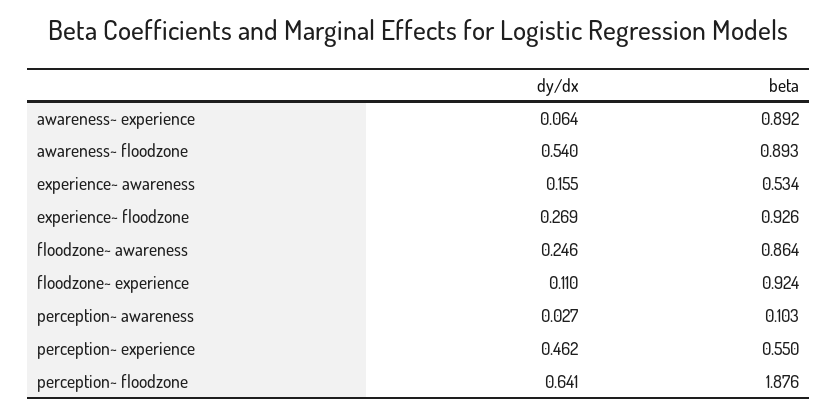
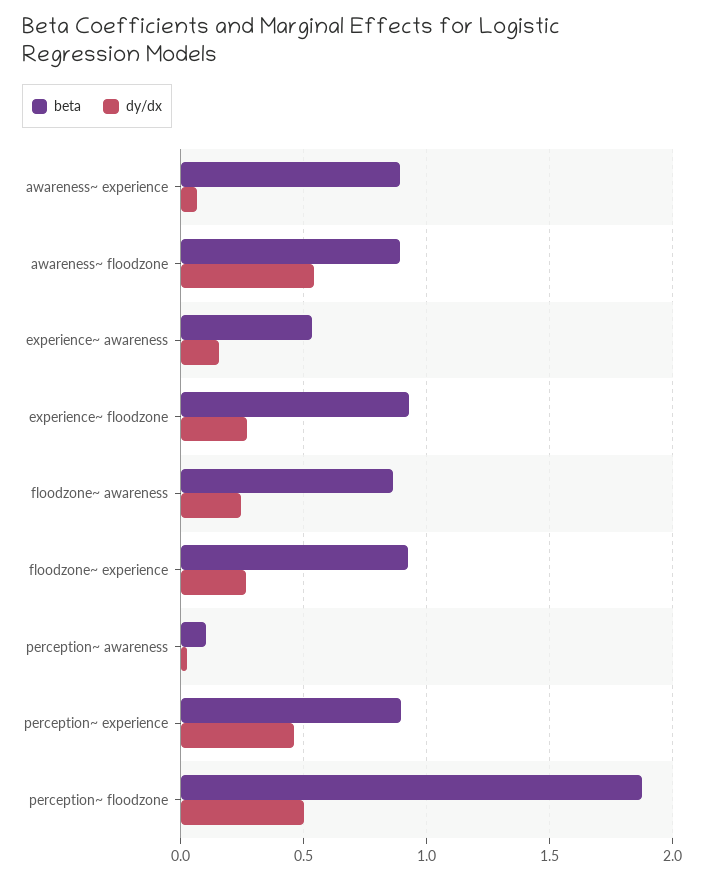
  {
    "dy/dx": {
      "awareness~ experience": 0.064,
      "awareness~ floodzone": 0.54,
      "experience~ awareness": 0.155,
      "experience~ floodzone": 0.269,
      "floodzone~ awareness": 0.246,
-     "floodzone~ experience": 0.11,
+     "floodzone~ experience": 0.25,
      "perception~ awareness": 0.027,
      "perception~ experience": 0.462,
-     "perception~ floodzone": 0.641
+     "perception~ floodzone": 0.5
    },
    "beta": {
      "awareness~ experience": 0.892,
      "awareness~ floodzone": 0.893,
      "experience~ awareness": 0.534,
      "experience~ floodzone": 0.926,
      "floodzone~ awareness": 0.864,
      "floodzone~ experience": 0.924,
      "perception~ awareness": 0.103,
-     "perception~ experience": 0.55,
+     "perception~ experience": 0.9,
      "perception~ floodzone": 1.876
    }
  }

